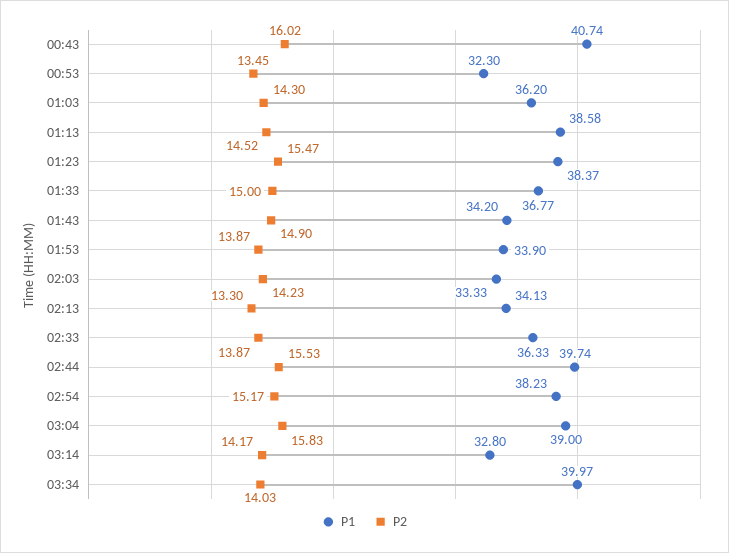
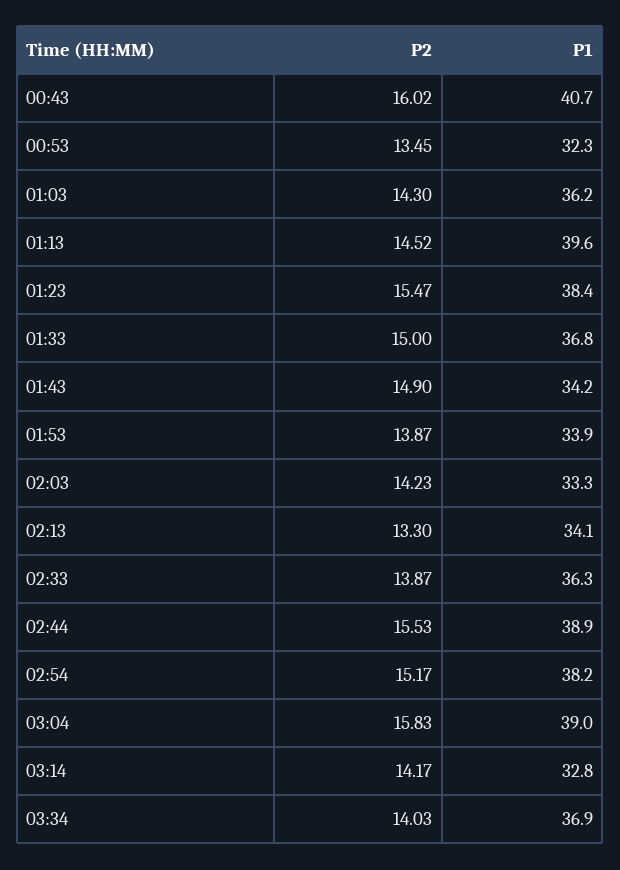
  {
    "P1": {
      "00:43": 40.74,
      "00:53": 32.3,
      "01:03": 36.2,
-     "01:13": 38.58,
+     "01:13": 39.6,
      "01:23": 38.37,
      "01:33": 36.77,
      "01:43": 34.2,
      "01:53": 33.9,
      "02:03": 33.33,
      "02:13": 34.13,
      "02:33": 36.33,
-     "02:44": 39.74,
+     "02:44": 38.9,
      "02:54": 38.23,
      "03:04": 39,
      "03:14": 32.8,
-     "03:34": 39.97
+     "03:34": 36.9
    },
    "P2": {
      "00:43": 16.02,
      "00:53": 13.45,
      "01:03": 14.3,
      "01:13": 14.52,
      "01:23": 15.47,
      "01:33": 15,
      "01:43": 14.9,
      "01:53": 13.87,
      "02:03": 14.23,
      "02:13": 13.3,
      "02:33": 13.87,
      "02:44": 15.53,
      "02:54": 15.17,
      "03:04": 15.83,
      "03:14": 14.17,
      "03:34": 14.03
    }
  }

